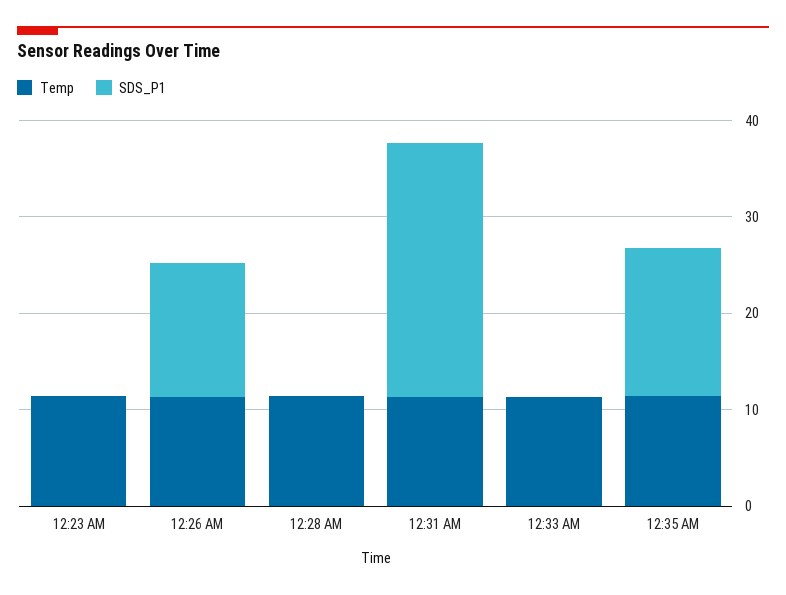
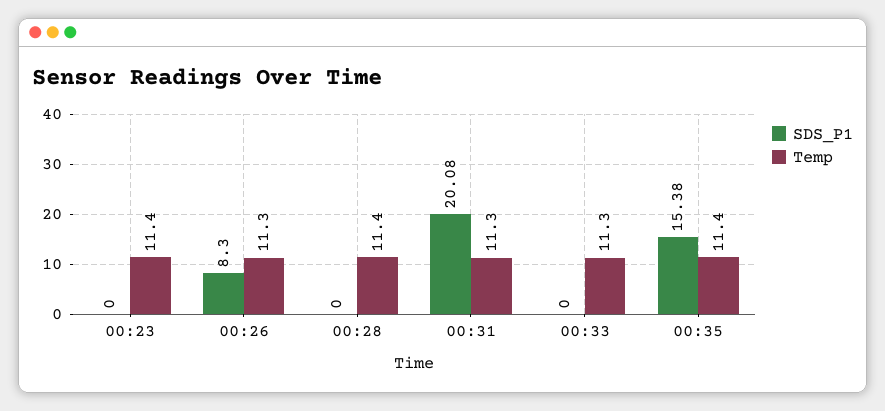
  {
    "Temp": {
      "12:23 AM": 11.4,
      "12:26 AM": 11.3,
      "12:28 AM": 11.4,
      "12:31 AM": 11.3,
      "12:33 AM": 11.3,
      "12:35 AM": 11.4
    },
    "SDS_P1": {
      "12:23 AM": 0,
-     "12:26 AM": 14,
+     "12:26 AM": 8.3,
      "12:28 AM": 0,
-     "12:31 AM": 26,
+     "12:31 AM": 20.08,
      "12:33 AM": 0,
      "12:35 AM": 15.38
    }
  }

